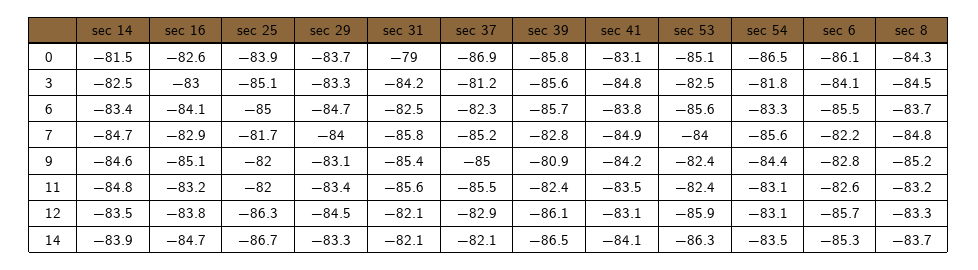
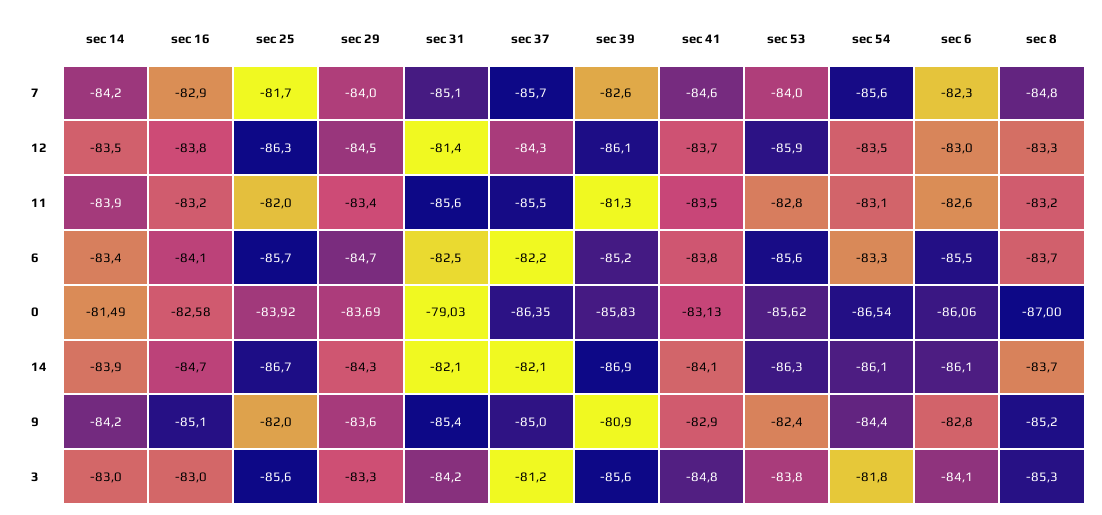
  {
    "sec 14": {
      "0": -81.49,
-     "3": -82.5,
+     "3": -83,
      "6": -83.4,
-     "7": -84.7,
+     "7": -84.2,
-     "9": -84.6,
+     "9": -84.2,
-     "11": -84.8,
+     "11": -83.9,
      "12": -83.5,
      "14": -83.9
    },
    "sec 16": {
      "0": -82.58,
      "3": -83,
      "6": -84.1,
      "7": -82.9,
      "9": -85.1,
      "11": -83.2,
      "12": -83.8,
      "14": -84.7
    },
    "sec 25": {
      "0": -83.92,
-     "3": -85.1,
+     "3": -85.6,
-     "6": -85,
+     "6": -85.7,
      "7": -81.7,
      "9": -82,
      "11": -82,
      "12": -86.3,
      "14": -86.7
    },
    "sec 29": {
      "0": -83.69,
      "3": -83.3,
      "6": -84.7,
      "7": -84,
-     "9": -83.1,
+     "9": -83.6,
      "11": -83.4,
      "12": -84.5,
-     "14": -83.3
+     "14": -84.3
    },
    "sec 31": {
      "0": -79.03,
      "3": -84.2,
      "6": -82.5,
-     "7": -85.8,
+     "7": -85.1,
      "9": -85.4,
      "11": -85.6,
-     "12": -82.1,
+     "12": -81.4,
      "14": -82.1
    },
    "sec 37": {
-     "0": -86.9,
+     "0": -86.35,
      "3": -81.2,
-     "6": -82.3,
+     "6": -82.2,
-     "7": -85.2,
+     "7": -85.7,
      "9": -85,
      "11": -85.5,
-     "12": -82.9,
+     "12": -84.3,
      "14": -82.1
    },
    "sec 39": {
      "0": -85.83,
      "3": -85.6,
-     "6": -85.7,
+     "6": -85.2,
-     "7": -82.8,
+     "7": -82.6,
      "9": -80.9,
-     "11": -82.4,
+     "11": -81.3,
      "12": -86.1,
-     "14": -86.5
+     "14": -86.9
    },
    "sec 41": {
      "0": -83.13,
      "3": -84.8,
      "6": -83.8,
-     "7": -84.9,
+     "7": -84.6,
-     "9": -84.2,
+     "9": -82.9,
      "11": -83.5,
-     "12": -83.1,
+     "12": -83.7,
      "14": -84.1
    },
    "sec 53": {
-     "0": -85.1,
+     "0": -85.62,
-     "3": -82.5,
+     "3": -83.8,
      "6": -85.6,
      "7": -84,
      "9": -82.4,
-     "11": -82.4,
+     "11": -82.8,
      "12": -85.9,
      "14": -86.3
    },
    "sec 54": {
      "0": -86.54,
      "3": -81.8,
      "6": -83.3,
      "7": -85.6,
      "9": -84.4,
      "11": -83.1,
-     "12": -83.1,
+     "12": -83.5,
-     "14": -83.5
+     "14": -86.1
    },
    "sec 6": {
      "0": -86.06,
      "3": -84.1,
      "6": -85.5,
-     "7": -82.2,
+     "7": -82.3,
      "9": -82.8,
      "11": -82.6,
-     "12": -85.7,
+     "12": -83,
-     "14": -85.3
+     "14": -86.1
    },
    "sec 8": {
-     "0": -84.3,
+     "0": -87,
-     "3": -84.5,
+     "3": -85.3,
      "6": -83.7,
      "7": -84.8,
      "9": -85.2,
      "11": -83.2,
      "12": -83.3,
      "14": -83.7
    }
  }

